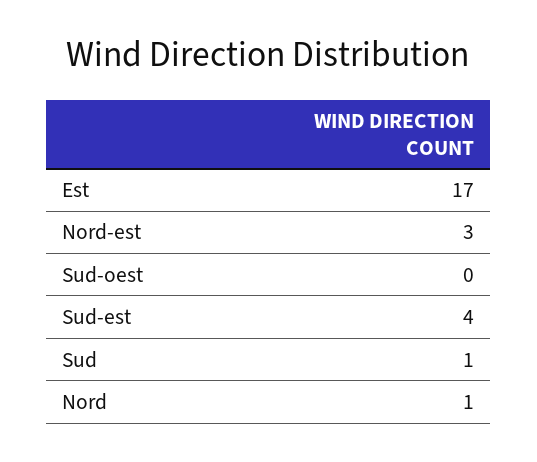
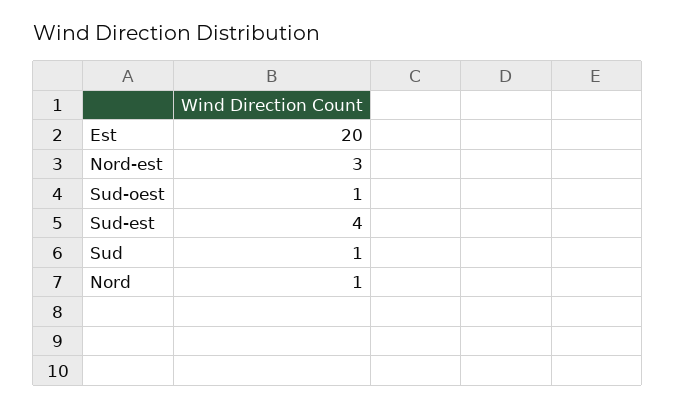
  {
-   "Est": 17,
+   "Est": 20,
    "Nord-est": 3,
-   "Sud-oest": 0,
+   "Sud-oest": 1,
    "Sud-est": 4,
    "Sud": 1,
    "Nord": 1
  }

